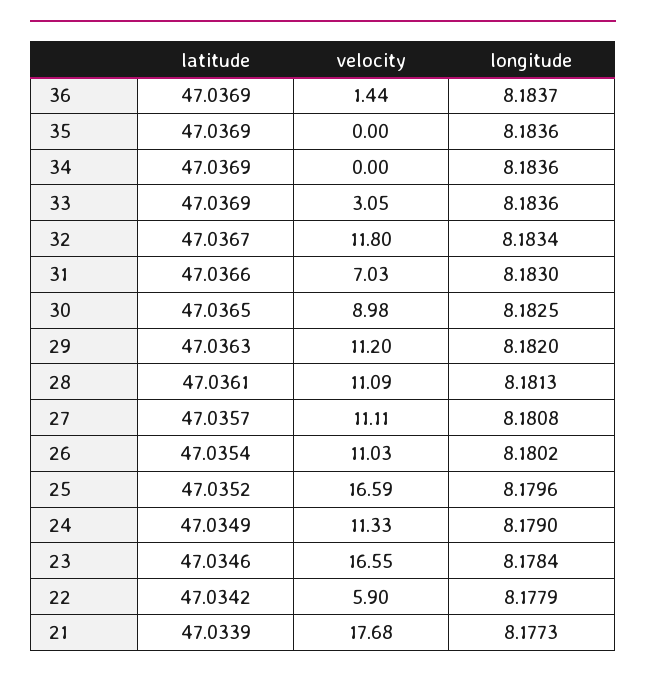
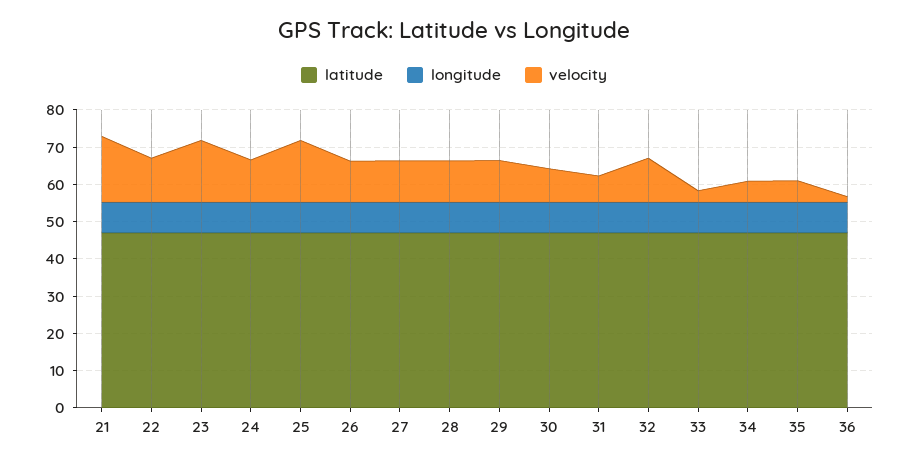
  {
    "latitude": {
      "36": 47.0369,
      "35": 47.0369,
      "34": 47.0369,
      "33": 47.0369,
      "32": 47.0367,
      "31": 47.0366,
      "30": 47.0365,
      "29": 47.0363,
      "28": 47.0361,
      "27": 47.0357,
      "26": 47.0354,
      "25": 47.0352,
      "24": 47.0349,
      "23": 47.0346,
      "22": 47.0342,
      "21": 47.0339
    },
    "velocity": {
      "36": 1.44,
-     "35": 0,
+     "35": 5,
-     "34": 0,
+     "34": 5,
      "33": 3.05,
      "32": 11.8,
      "31": 7.03,
      "30": 8.98,
      "29": 11.2,
      "28": 11.09,
      "27": 11.11,
      "26": 11.03,
      "25": 16.59,
      "24": 11.33,
      "23": 16.55,
-     "22": 5.9,
+     "22": 12.5,
      "21": 17.68
    },
    "longitude": {
      "36": 8.1837,
      "35": 8.1836,
      "34": 8.1836,
      "33": 8.1836,
      "32": 8.1834,
      "31": 8.183,
      "30": 8.1825,
      "29": 8.182,
      "28": 8.1813,
      "27": 8.1808,
      "26": 8.1802,
      "25": 8.1796,
      "24": 8.179,
      "23": 8.1784,
      "22": 8.1779,
      "21": 8.1773
    }
  }

